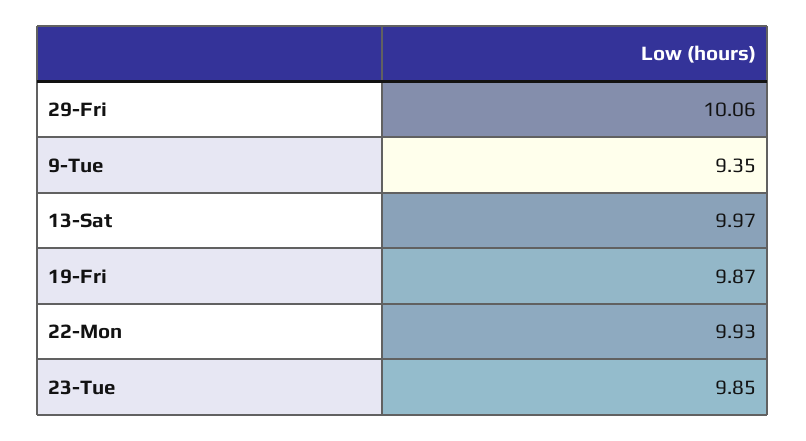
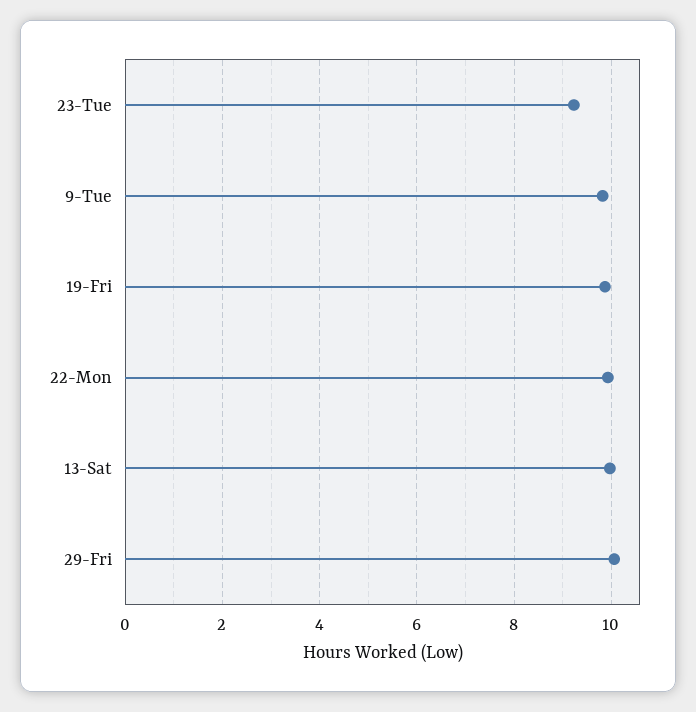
  {
    "29-Fri": 10.06,
-   "9-Tue": 9.35,
+   "9-Tue": 9.8,
    "13-Sat": 9.97,
    "19-Fri": 9.87,
    "22-Mon": 9.93,
-   "23-Tue": 9.85
+   "23-Tue": 9.2
  }

